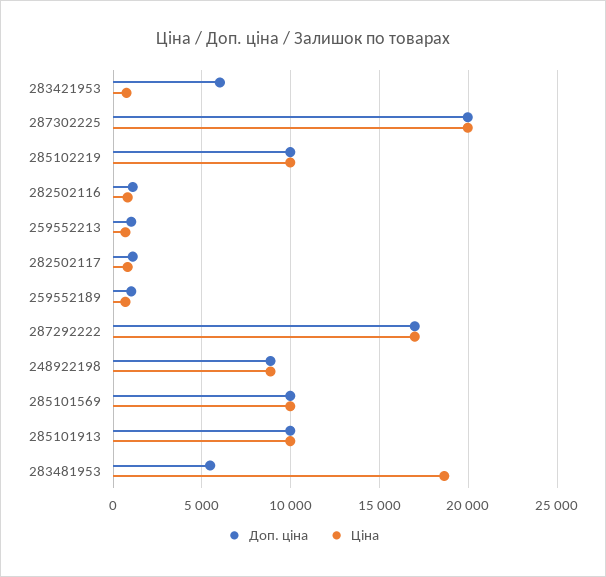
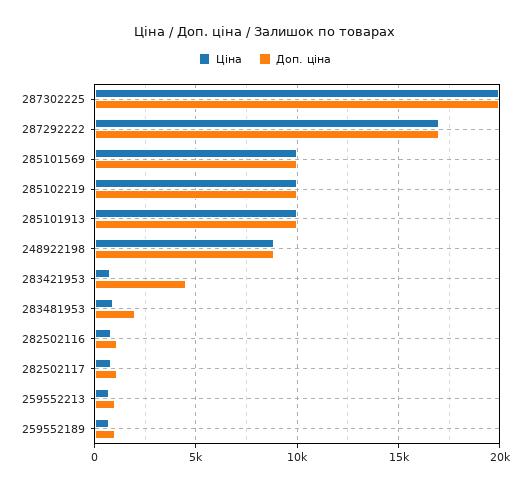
  {
    "Доп. ціна": {
-     "283421953": 6000,
+     "283421953": 4500,
      "287302225": 20000,
      "285102219": 10000,
      "282502116": 1000,
      "259552213": 1000,
      "282502117": 1000,
      "259552189": 1000,
      "287292222": 17000,
      "248922198": 9000,
      "285101569": 10000,
      "285101913": 10000,
-     "283481953": 5500
+     "283481953": 2000
    },
    "Ціна": {
      "283421953": 1000,
      "287302225": 20000,
      "285102219": 10000,
      "282502116": 1000,
      "259552213": 500,
      "282502117": 1000,
      "259552189": 500,
      "287292222": 17000,
      "248922198": 9000,
      "285101569": 10000,
      "285101913": 10000,
-     "283481953": 18500
+     "283481953": 1000
    }
  }

